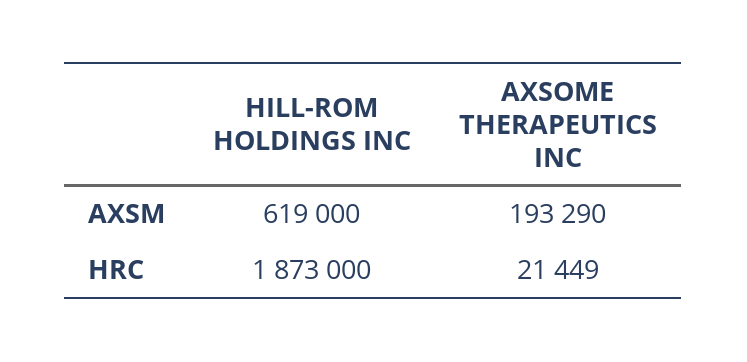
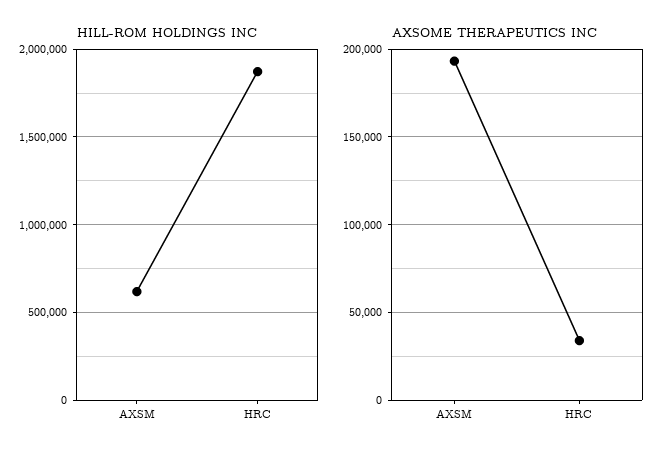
  {
    "HILL-ROM HOLDINGS INC": {
      "AXSM": 619000,
      "HRC": 1873000
    },
    "AXSOME THERAPEUTICS INC": {
      "AXSM": 193290,
-     "HRC": 21449
+     "HRC": 35000
    }
  }

